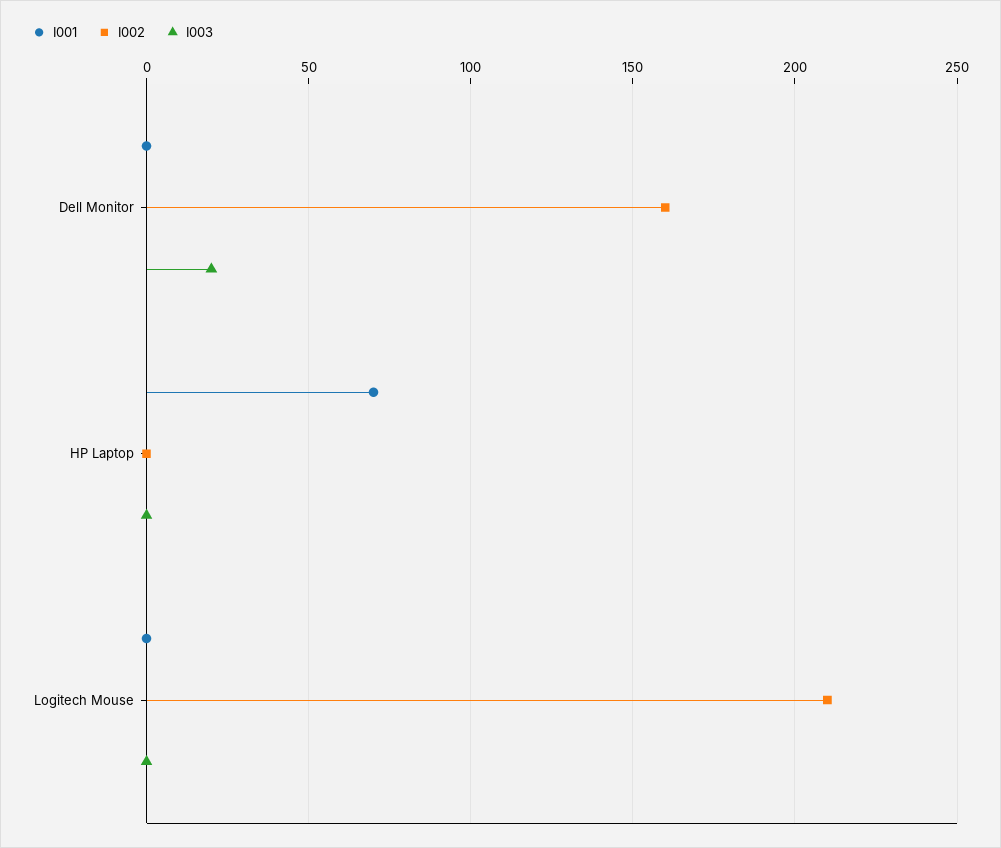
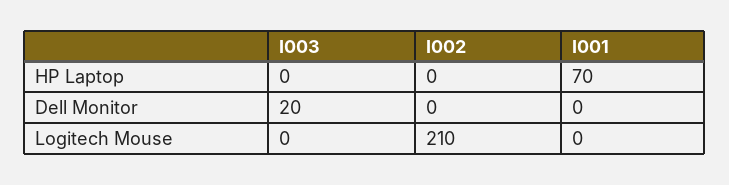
  {
    "I001": {
      "Dell Monitor": 0,
      "HP Laptop": 70,
      "Logitech Mouse": 0
    },
    "I002": {
-     "Dell Monitor": 160,
+     "Dell Monitor": 0,
      "HP Laptop": 0,
      "Logitech Mouse": 210
    },
    "I003": {
      "Dell Monitor": 20,
      "HP Laptop": 0,
      "Logitech Mouse": 0
    }
  }

